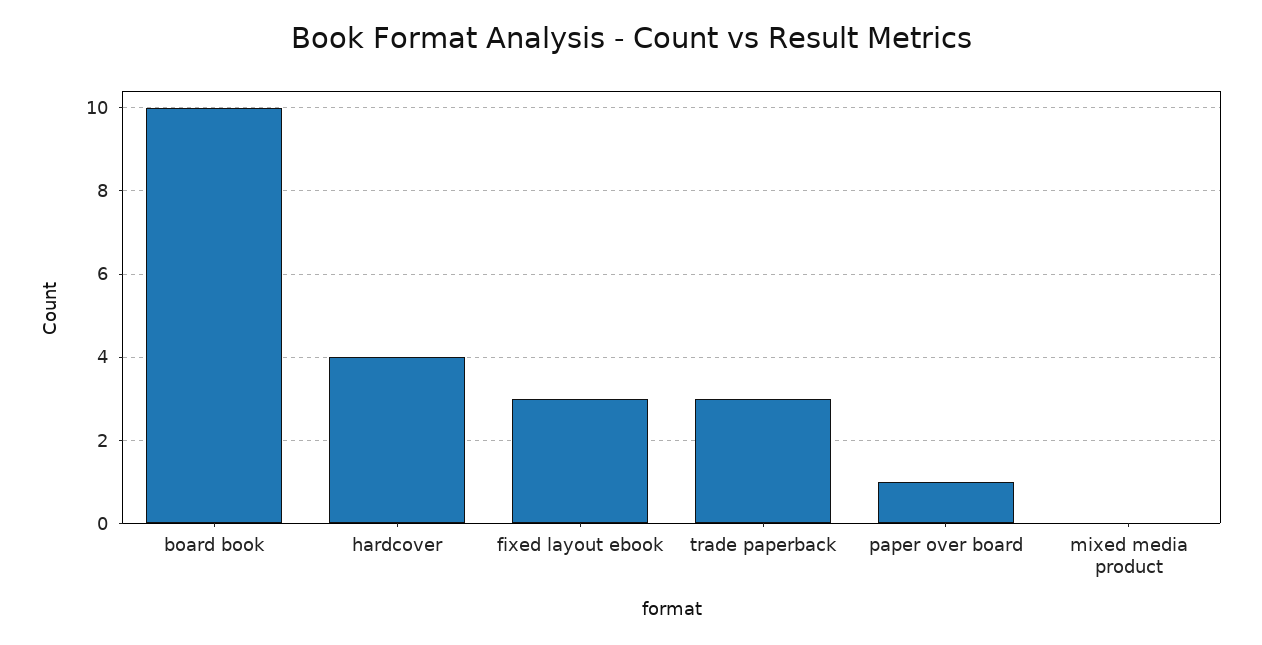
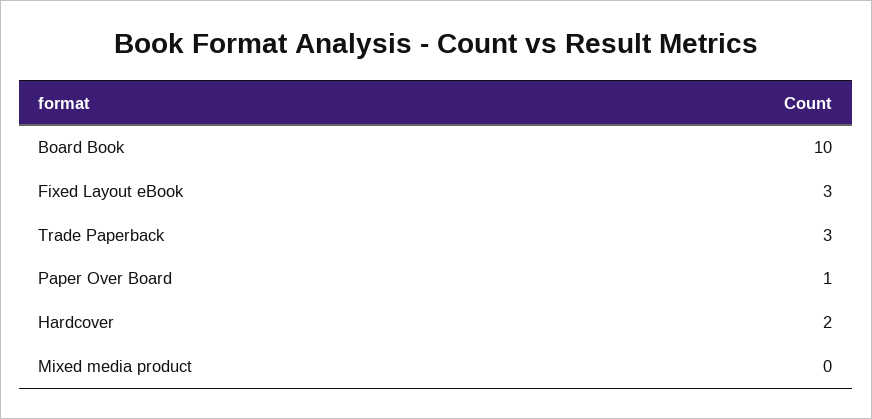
  {
    "board book": 10,
-   "hardcover": 4,
+   "hardcover": 2,
    "fixed layout ebook": 3,
    "trade paperback": 3,
    "paper over board": 1,
    "mixed media product": 0
  }

